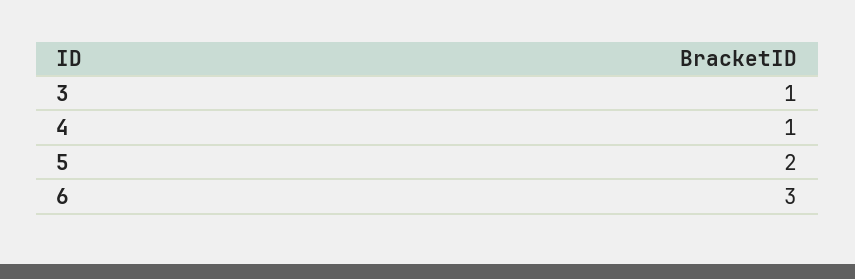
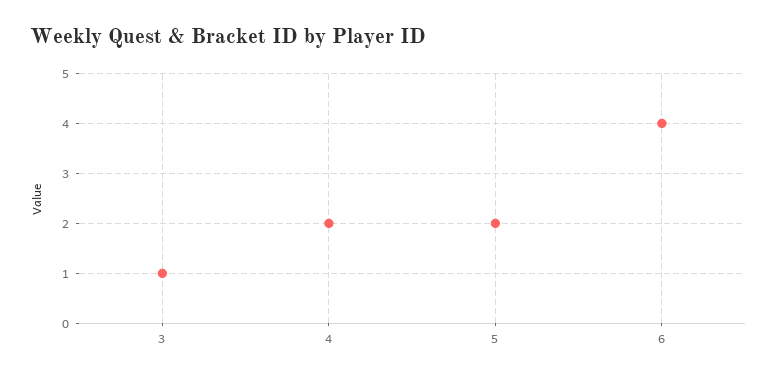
  {
    "3": 1,
-   "4": 1,
+   "4": 2,
    "5": 2,
-   "6": 3
+   "6": 4
  }

